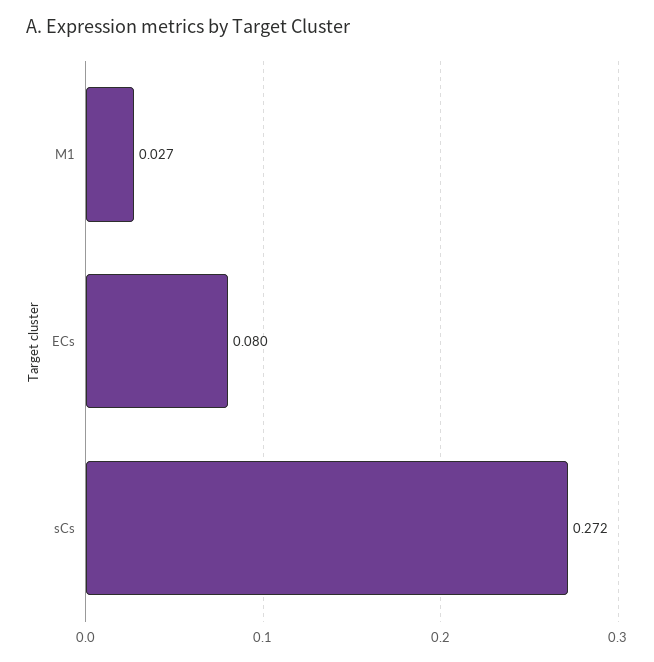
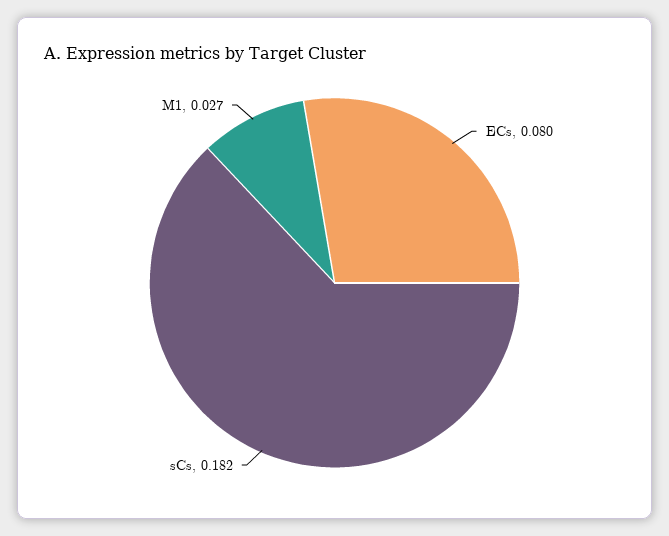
  {
    "M1": 0.027,
    "ECs": 0.08,
-   "sCs": 0.272
+   "sCs": 0.182
  }

